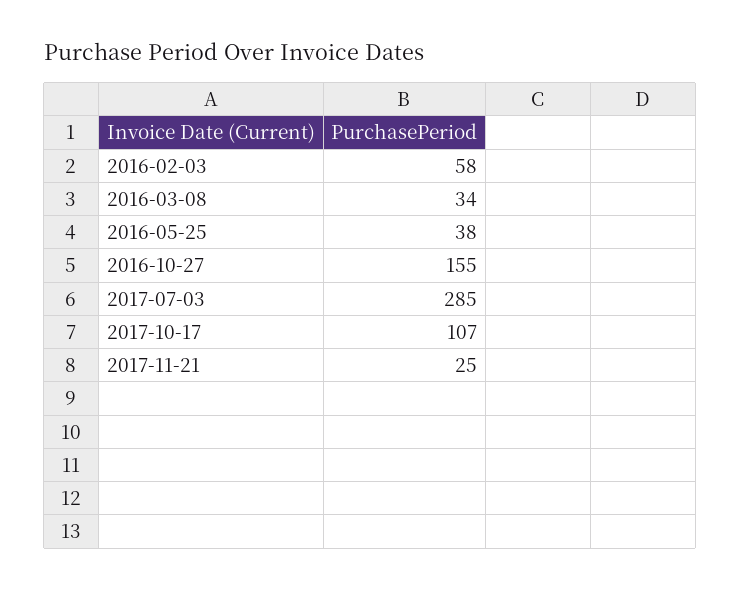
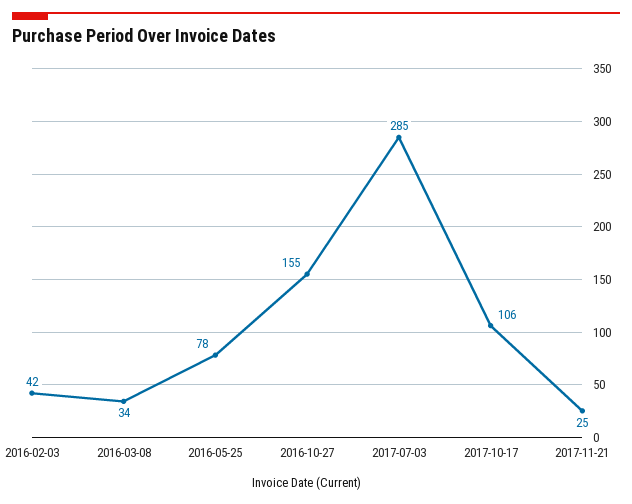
  {
-   "2016-02-03": 58,
+   "2016-02-03": 42,
    "2016-03-08": 34,
-   "2016-05-25": 38,
+   "2016-05-25": 78,
    "2016-10-27": 155,
    "2017-07-03": 285,
-   "2017-10-17": 107,
+   "2017-10-17": 106,
    "2017-11-21": 25
  }

